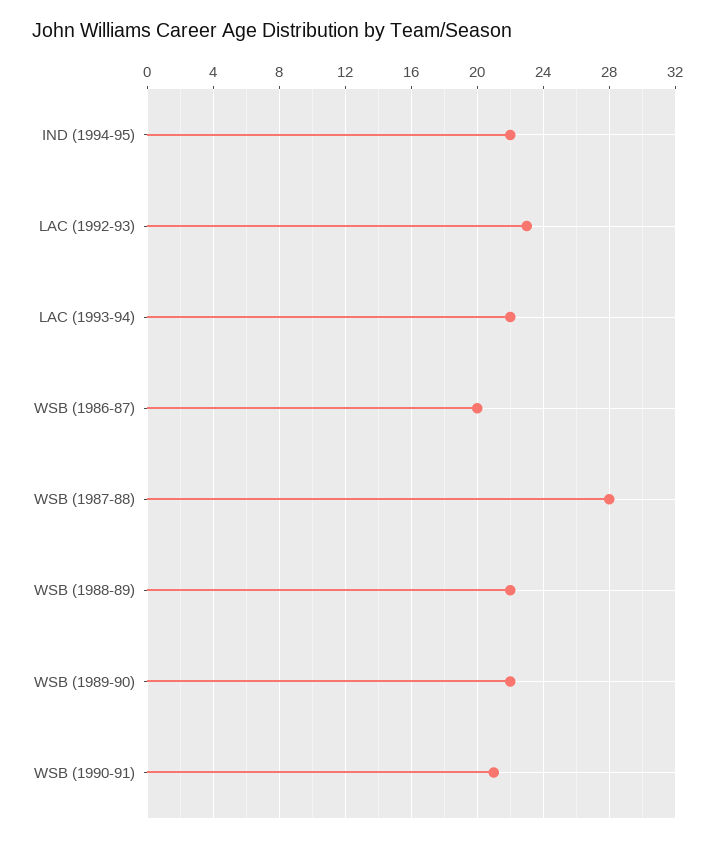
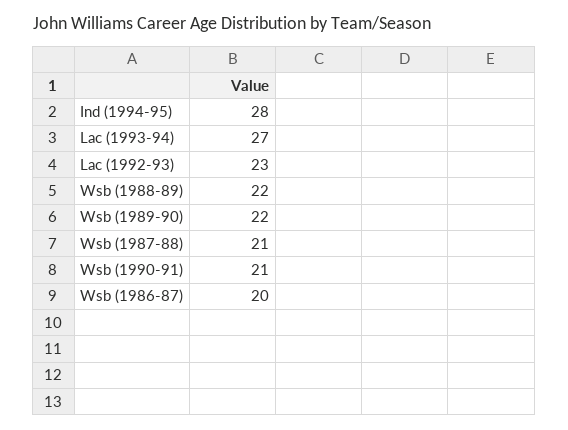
  {
-   "IND (1994-95)": 22,
+   "IND (1994-95)": 28,
    "LAC (1992-93)": 23,
-   "LAC (1993-94)": 22,
+   "LAC (1993-94)": 27,
    "WSB (1986-87)": 20,
-   "WSB (1987-88)": 28,
+   "WSB (1987-88)": 21,
    "WSB (1988-89)": 22,
    "WSB (1989-90)": 22,
    "WSB (1990-91)": 21
  }

